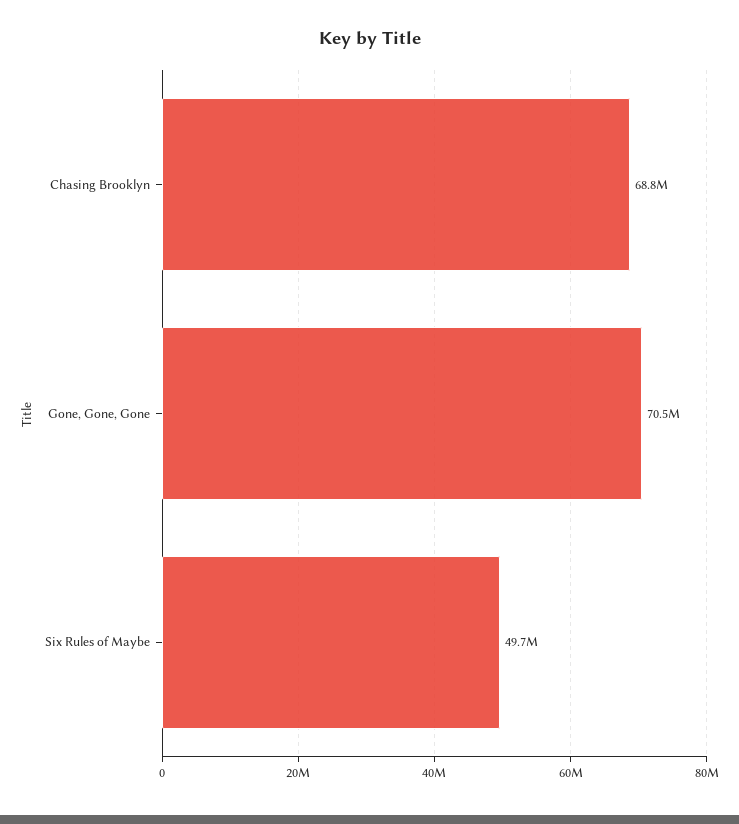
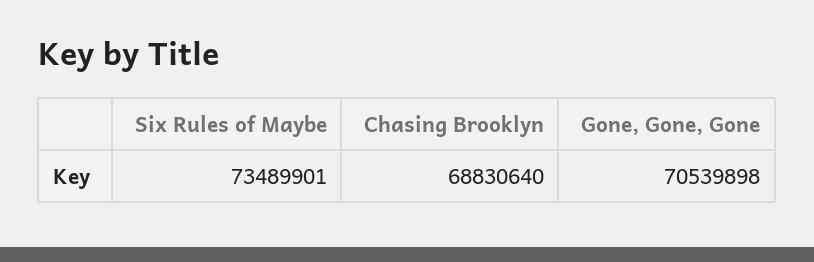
  {
    "Chasing Brooklyn": 68830640,
    "Gone, Gone, Gone": 70539898,
-   "Six Rules of Maybe": 49700000
+   "Six Rules of Maybe": 73489901
  }

